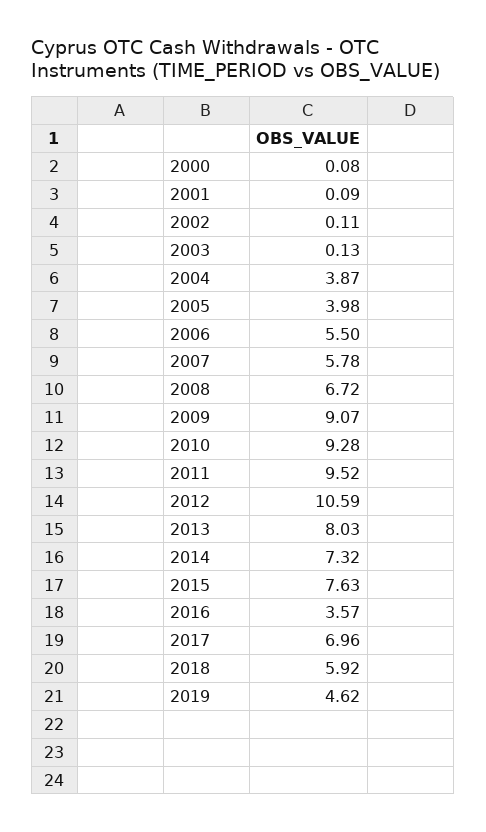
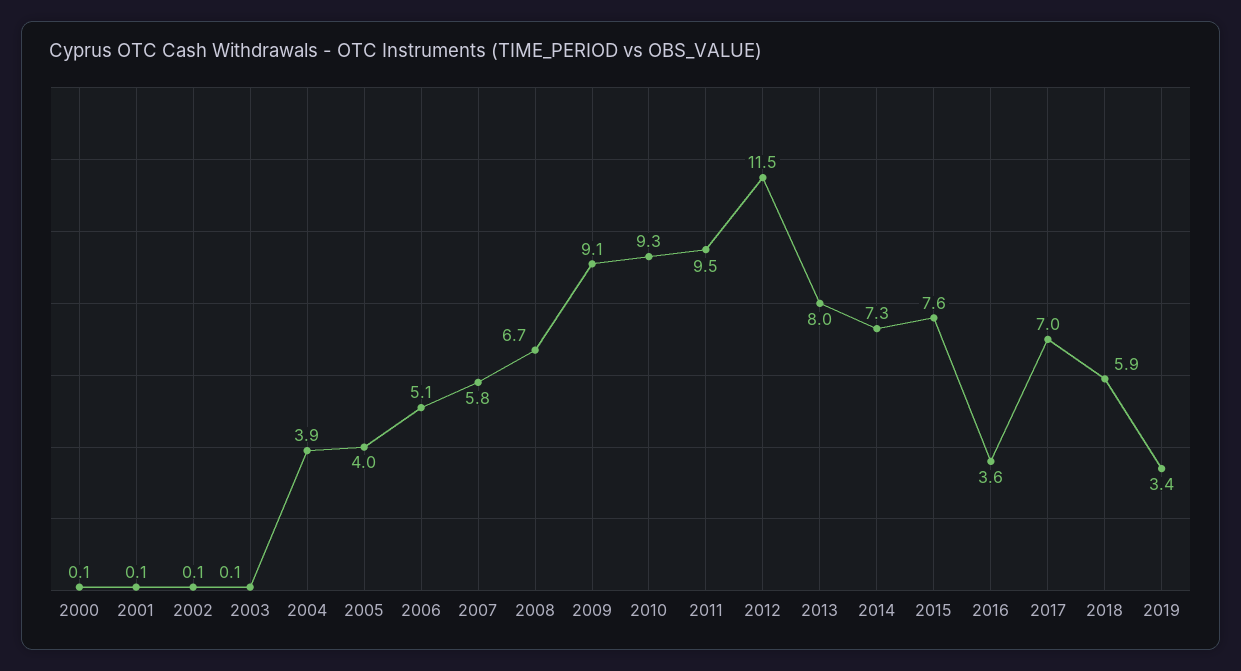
  {
    "2000": 0.08,
    "2001": 0.09,
    "2002": 0.11,
    "2003": 0.13,
    "2004": 3.87,
    "2005": 3.98,
-   "2006": 5.5,
+   "2006": 5.1,
    "2007": 5.78,
    "2008": 6.72,
    "2009": 9.07,
    "2010": 9.28,
    "2011": 9.52,
-   "2012": 10.59,
+   "2012": 11.5,
    "2013": 8.03,
    "2014": 7.32,
    "2015": 7.63,
    "2016": 3.57,
    "2017": 6.96,
    "2018": 5.92,
-   "2019": 4.62
+   "2019": 3.4
  }

